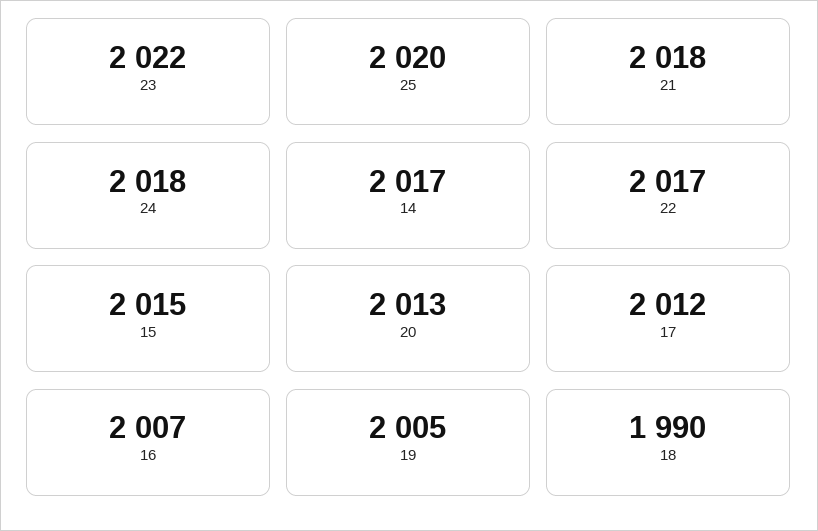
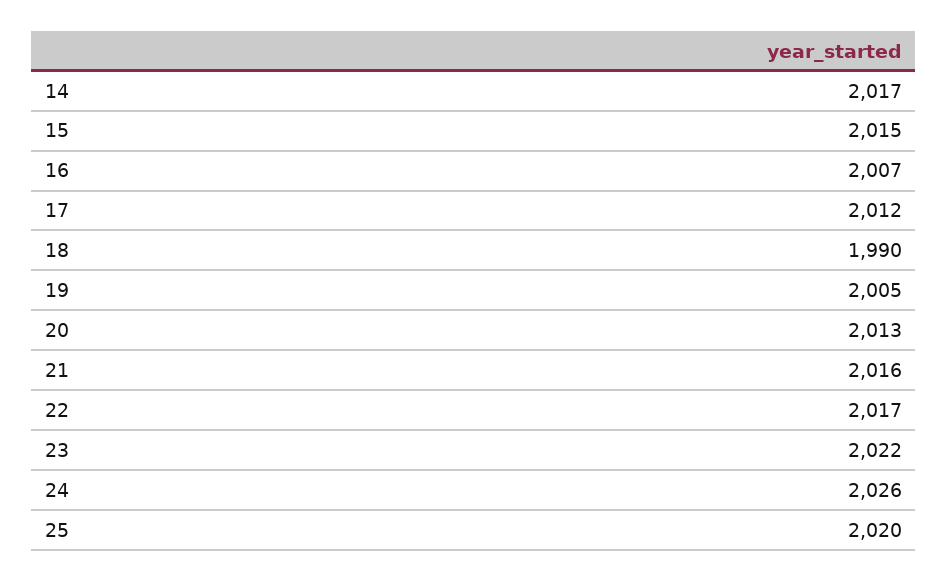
  {
    "23": 2022,
    "25": 2020,
-   "21": 2018,
+   "21": 2016,
-   "24": 2018,
+   "24": 2026,
    "14": 2017,
    "22": 2017,
    "15": 2015,
    "20": 2013,
    "17": 2012,
    "16": 2007,
    "19": 2005,
    "18": 1990
  }

